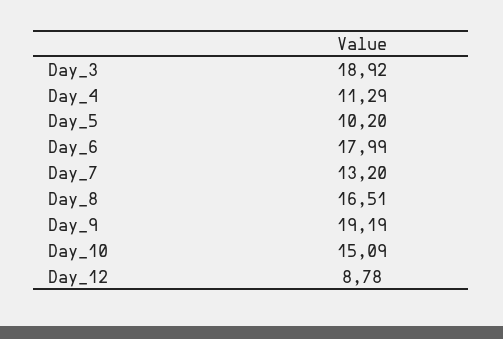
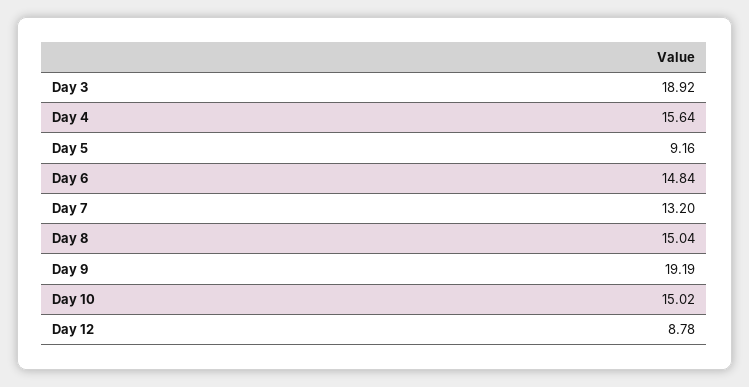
  {
    "Day_3": 18.92,
-   "Day_4": 11.29,
+   "Day_4": 15.64,
-   "Day_5": 10.2,
+   "Day_5": 9.16,
-   "Day_6": 17.99,
+   "Day_6": 14.84,
    "Day_7": 13.2,
-   "Day_8": 16.51,
+   "Day_8": 15.04,
    "Day_9": 19.19,
-   "Day_10": 15.09,
+   "Day_10": 15.02,
    "Day_12": 8.78
  }

